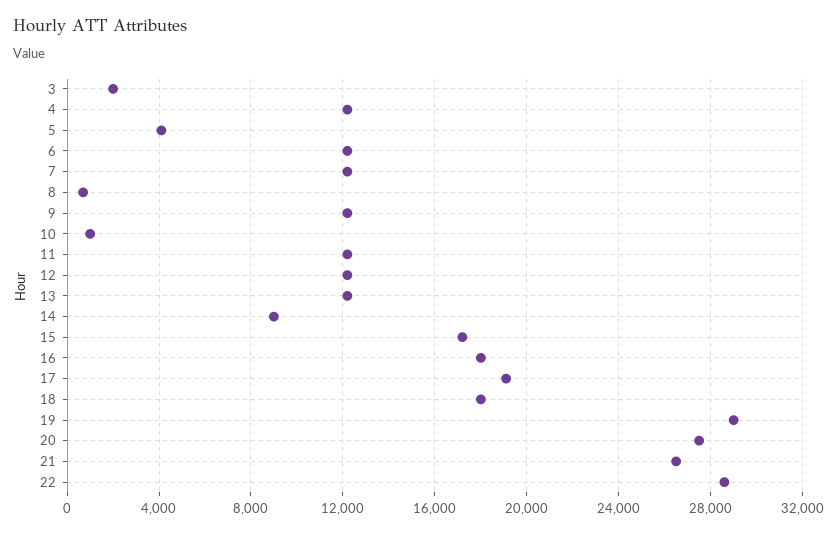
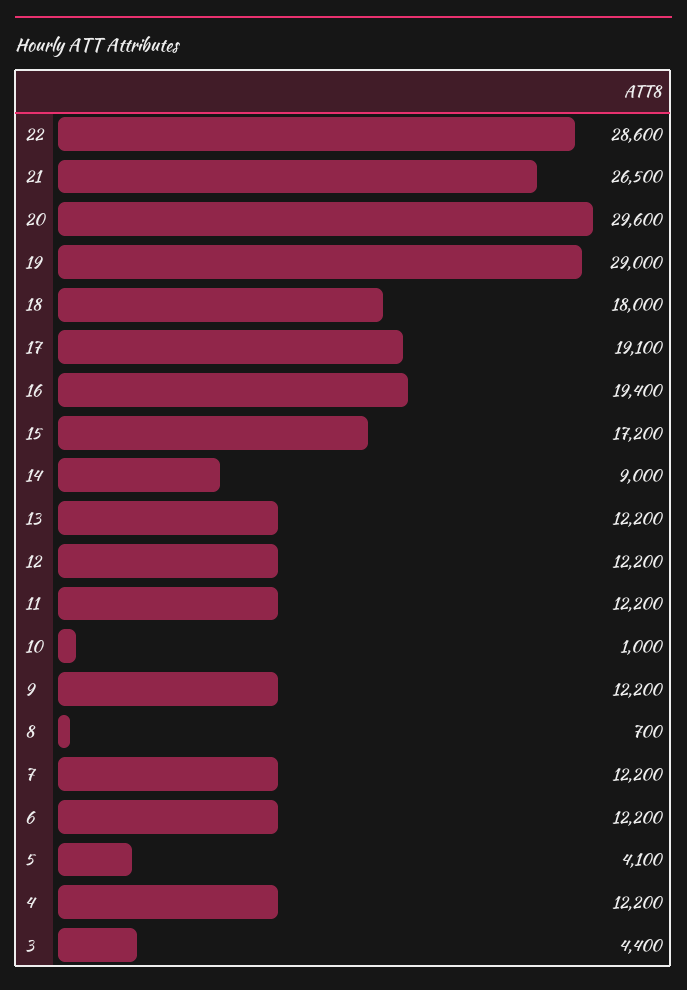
  {
-   "3": 2000,
+   "3": 4400,
    "4": 12200,
    "5": 4100,
    "6": 12200,
    "7": 12200,
    "8": 700,
    "9": 12200,
    "10": 1000,
    "11": 12200,
    "12": 12200,
    "13": 12200,
    "14": 9000,
    "15": 17200,
-   "16": 18000,
+   "16": 19400,
    "17": 19100,
    "18": 18000,
    "19": 29000,
-   "20": 27500,
+   "20": 29600,
    "21": 26500,
    "22": 28600
  }

